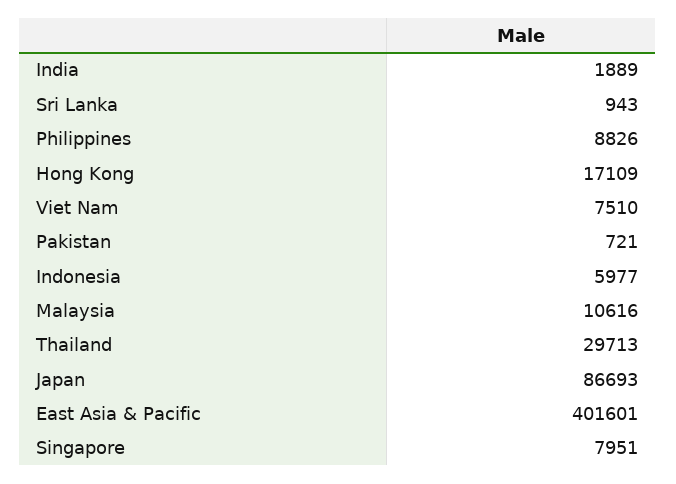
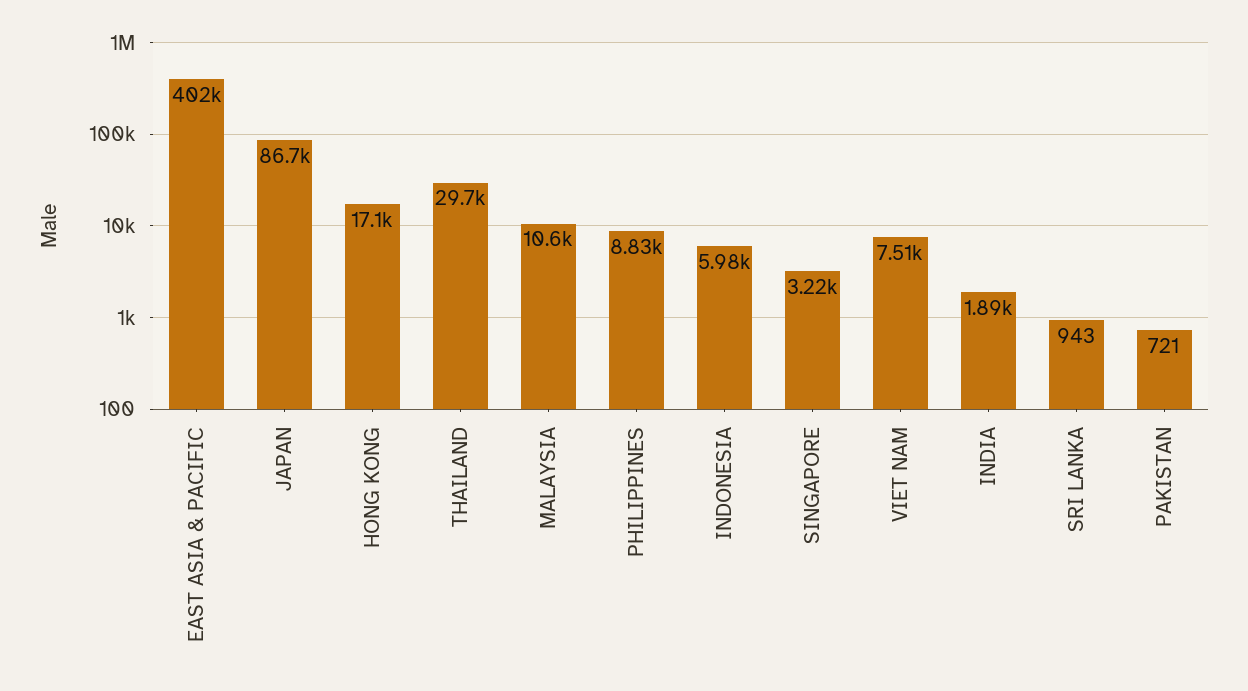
  {
    "India": 1889,
    "Sri Lanka": 943,
    "Philippines": 8826,
    "Hong Kong": 17109,
    "Viet Nam": 7510,
    "Pakistan": 721,
    "Indonesia": 5977,
    "Malaysia": 10616,
    "Thailand": 29713,
    "Japan": 86693,
    "East Asia & Pacific": 401601,
-   "Singapore": 7951
+   "Singapore": 3220
  }

